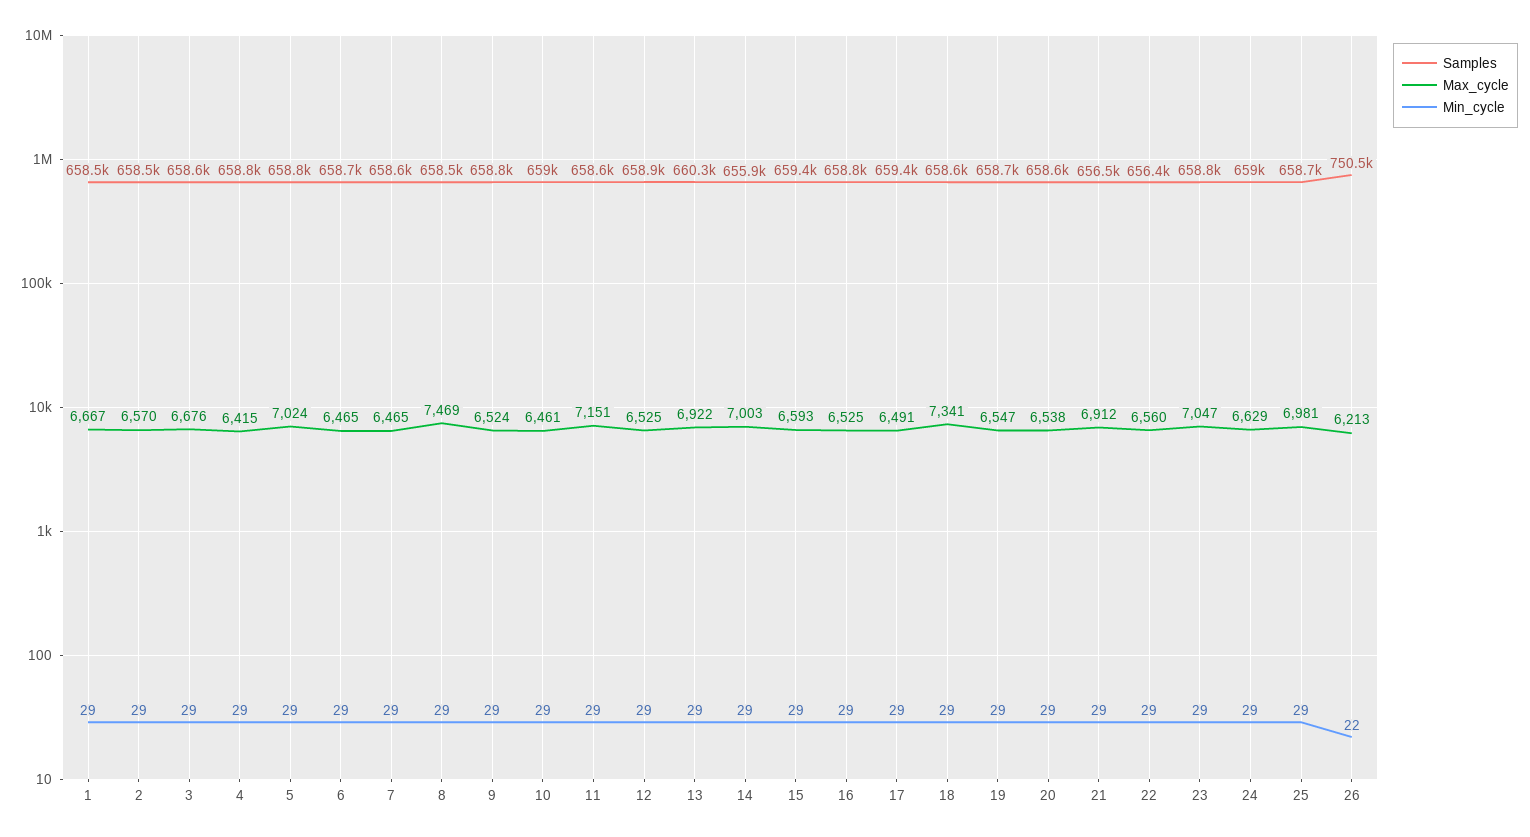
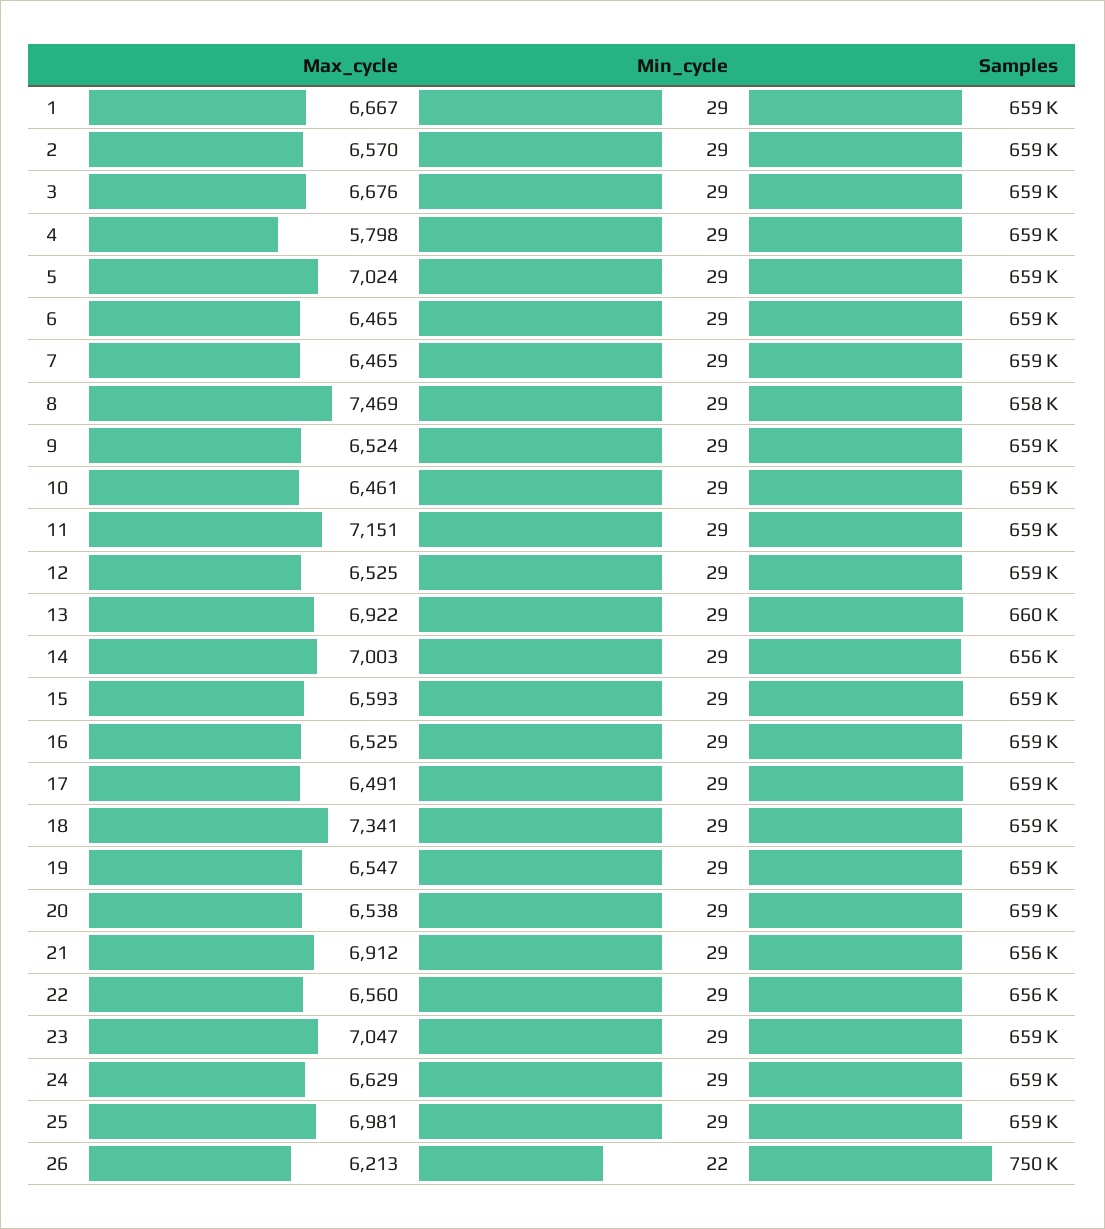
  {
    "Samples": {
      "1": 658500,
      "2": 658500,
      "3": 658600,
      "4": 658800,
      "5": 658800,
      "6": 658700,
      "7": 658600,
      "8": 658500,
      "9": 658800,
      "10": 659000,
      "11": 658600,
      "12": 658900,
      "13": 660300,
      "14": 655900,
      "15": 659400,
      "16": 658800,
      "17": 659400,
      "18": 658600,
      "19": 658700,
      "20": 658600,
      "21": 656500,
      "22": 656400,
      "23": 658800,
      "24": 659000,
      "25": 658700,
      "26": 750500
    },
    "Max_cycle": {
      "1": 6667,
      "2": 6570,
      "3": 6676,
-     "4": 6415,
+     "4": 5798,
      "5": 7024,
      "6": 6465,
      "7": 6465,
      "8": 7469,
      "9": 6524,
      "10": 6461,
      "11": 7151,
      "12": 6525,
      "13": 6922,
      "14": 7003,
      "15": 6593,
      "16": 6525,
      "17": 6491,
      "18": 7341,
      "19": 6547,
      "20": 6538,
      "21": 6912,
      "22": 6560,
      "23": 7047,
      "24": 6629,
      "25": 6981,
      "26": 6213
    },
    "Min_cycle": {
      "1": 29,
      "2": 29,
      "3": 29,
      "4": 29,
      "5": 29,
      "6": 29,
      "7": 29,
      "8": 29,
      "9": 29,
      "10": 29,
      "11": 29,
      "12": 29,
      "13": 29,
      "14": 29,
      "15": 29,
      "16": 29,
      "17": 29,
      "18": 29,
      "19": 29,
      "20": 29,
      "21": 29,
      "22": 29,
      "23": 29,
      "24": 29,
      "25": 29,
      "26": 22
    }
  }

